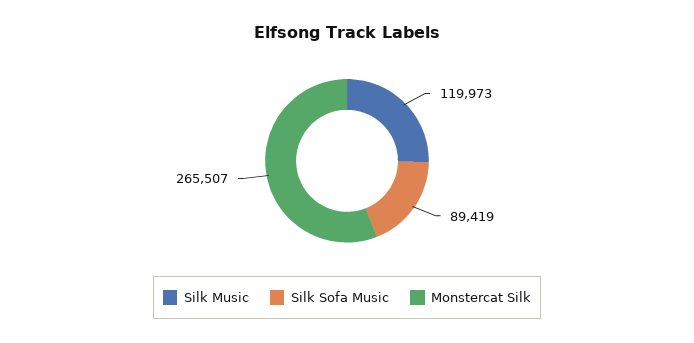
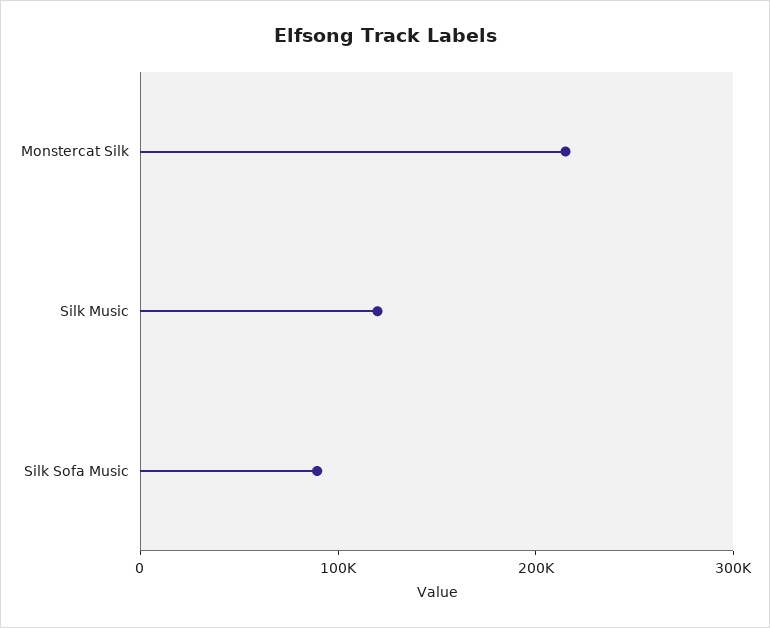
  {
    "Silk Music": 119973,
    "Silk Sofa Music": 89419,
-   "Monstercat Silk": 265507
+   "Monstercat Silk": 220000
  }

